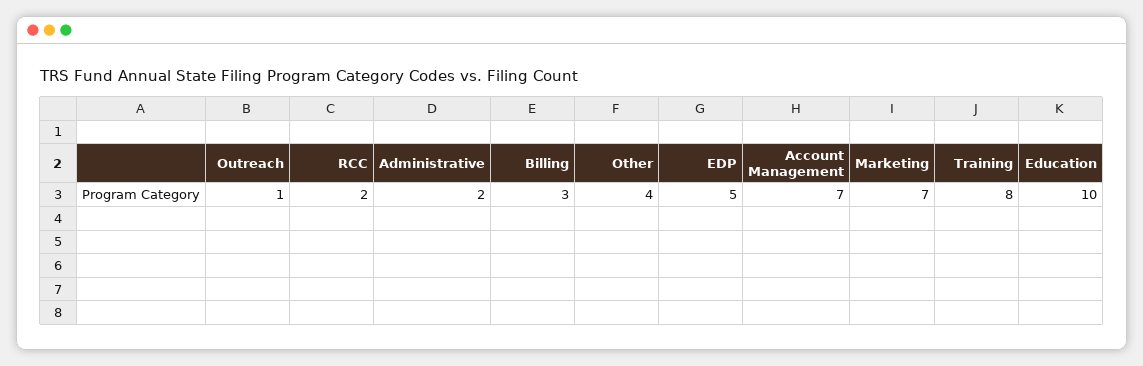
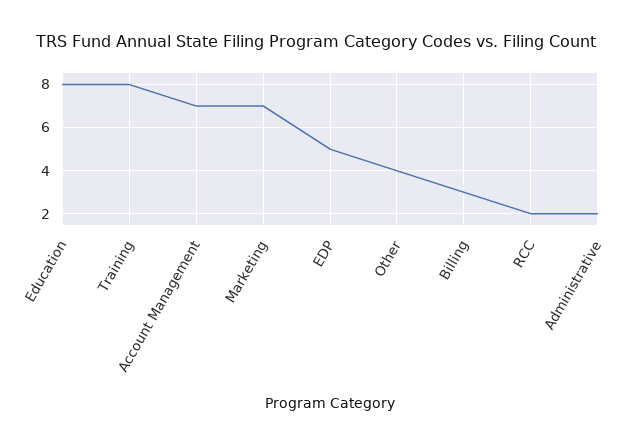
  {
-   "Outreach": 1,
    "RCC": 2,
    "Administrative": 2,
    "Billing": 3,
    "Other": 4,
    "EDP": 5,
    "Account Management": 7,
    "Marketing": 7,
    "Training": 8,
-   "Education": 10
+   "Education": 8
  }

